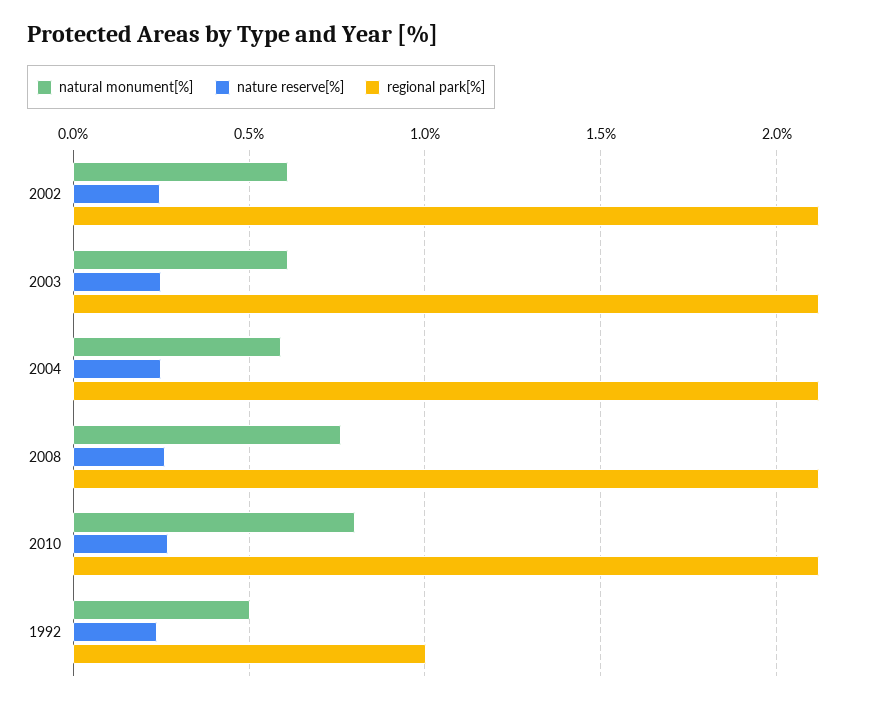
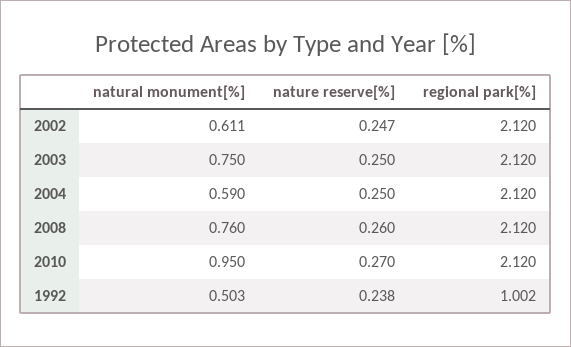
  {
    "natural monument[%]": {
      "2002": 0.611,
-     "2003": 0.6,
+     "2003": 0.75,
      "2004": 0.59,
      "2008": 0.76,
-     "2010": 0.8,
+     "2010": 0.95,
      "1992": 0.503
    },
    "nature reserve[%]": {
      "2002": 0.247,
      "2003": 0.25,
      "2004": 0.25,
      "2008": 0.26,
      "2010": 0.27,
      "1992": 0.238
    },
    "regional park[%]": {
      "2002": 2.12,
      "2003": 2.12,
      "2004": 2.12,
      "2008": 2.12,
      "2010": 2.12,
      "1992": 1.002
    }
  }

